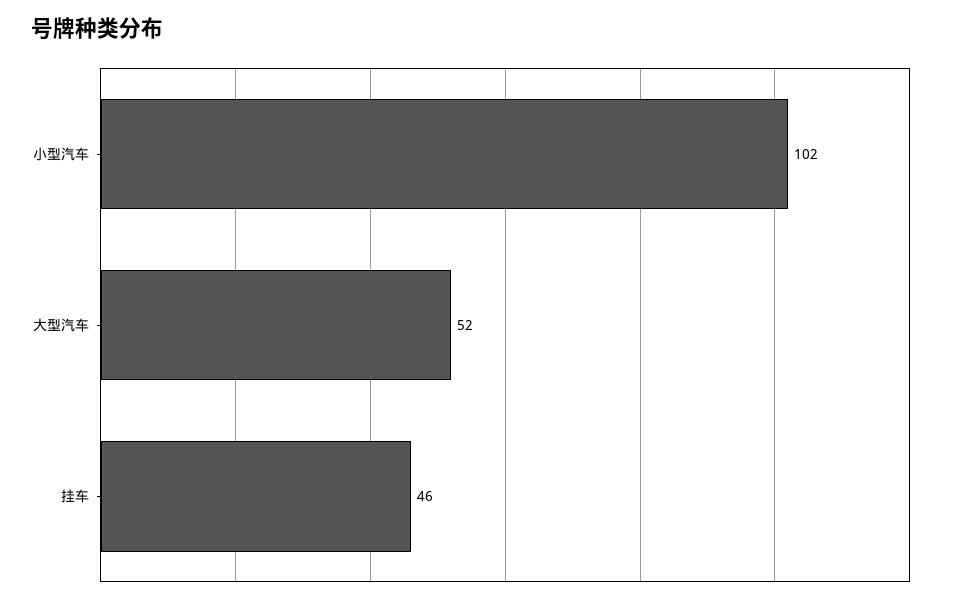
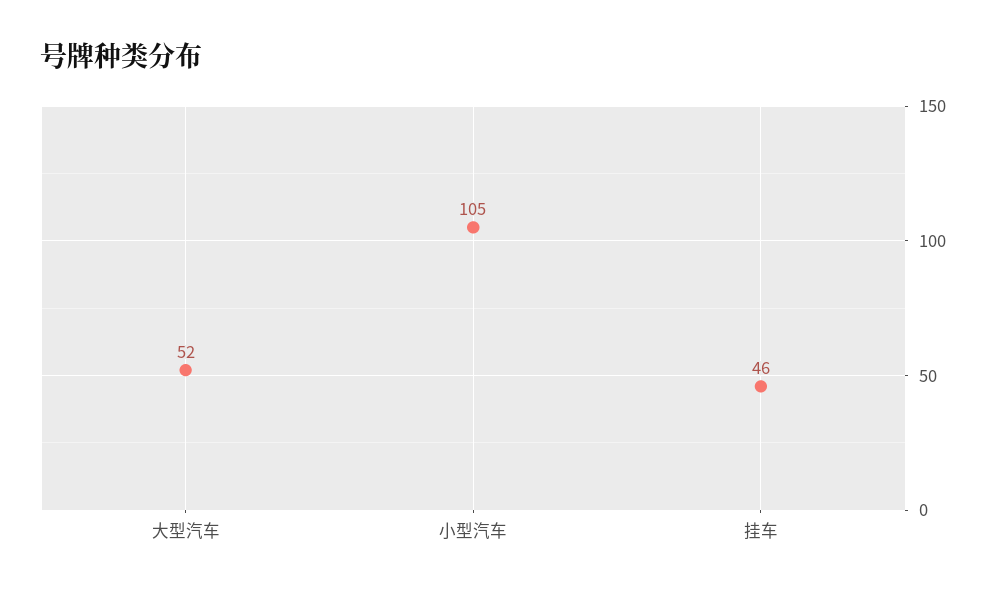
  {
-   "小型汽车": 102,
+   "小型汽车": 105,
    "大型汽车": 52,
    "挂车": 46
  }

